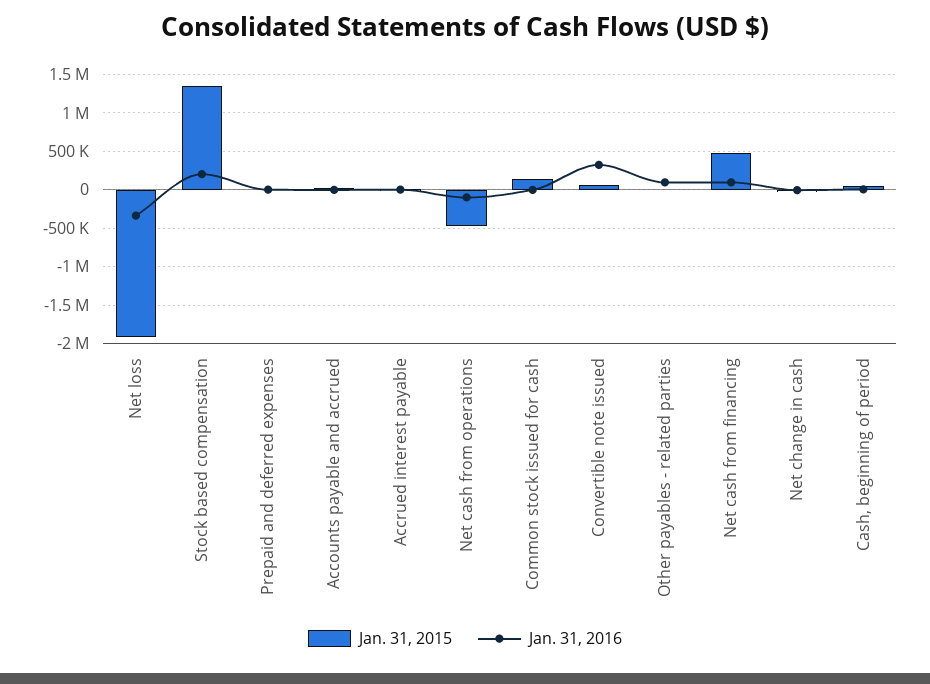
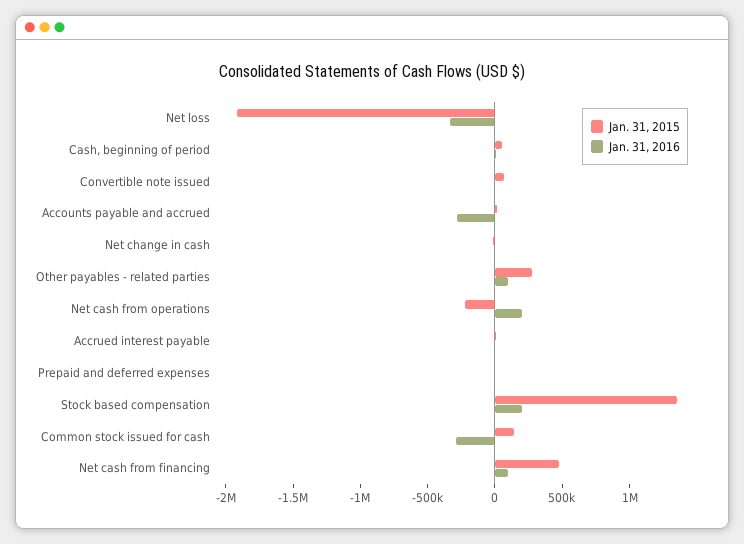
  {
    "Jan. 31, 2015": {
      "Net loss": -1900000,
      "Stock based compensation": 1400000,
      "Prepaid and deferred expenses": 0,
      "Accounts payable and accrued": 0,
      "Accrued interest payable": 0,
-     "Net cash from operations": -500000,
+     "Net cash from operations": -200000,
      "Common stock issued for cash": 100000,
      "Convertible note issued": 100000,
-     "Other payables - related parties": 0,
+     "Other payables - related parties": 300000,
      "Net cash from financing": 500000,
      "Net change in cash": 0,
      "Cash, beginning of period": 100000
    },
    "Jan. 31, 2016": {
      "Net loss": -300000,
      "Stock based compensation": 200000,
      "Prepaid and deferred expenses": 0,
-     "Accounts payable and accrued": 0,
+     "Accounts payable and accrued": -300000,
      "Accrued interest payable": 0,
-     "Net cash from operations": -100000,
+     "Net cash from operations": 200000,
-     "Common stock issued for cash": 0,
+     "Common stock issued for cash": -300000,
-     "Convertible note issued": 300000,
+     "Convertible note issued": 0,
      "Other payables - related parties": 100000,
      "Net cash from financing": 100000,
      "Net change in cash": 0,
      "Cash, beginning of period": 0
    }
  }

